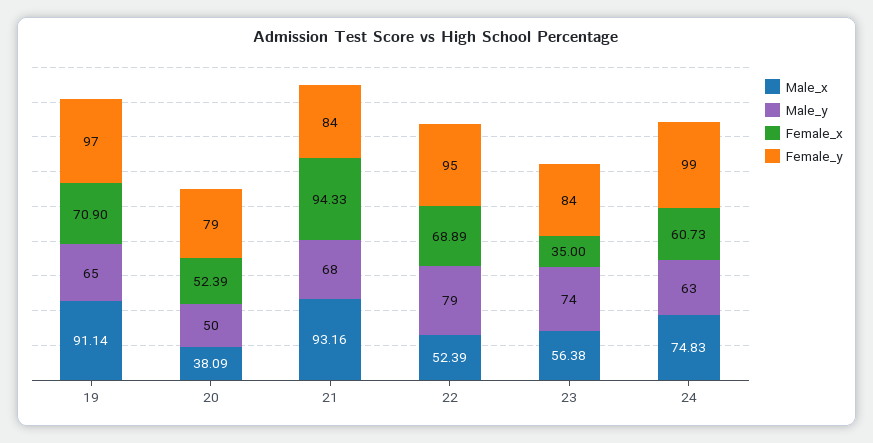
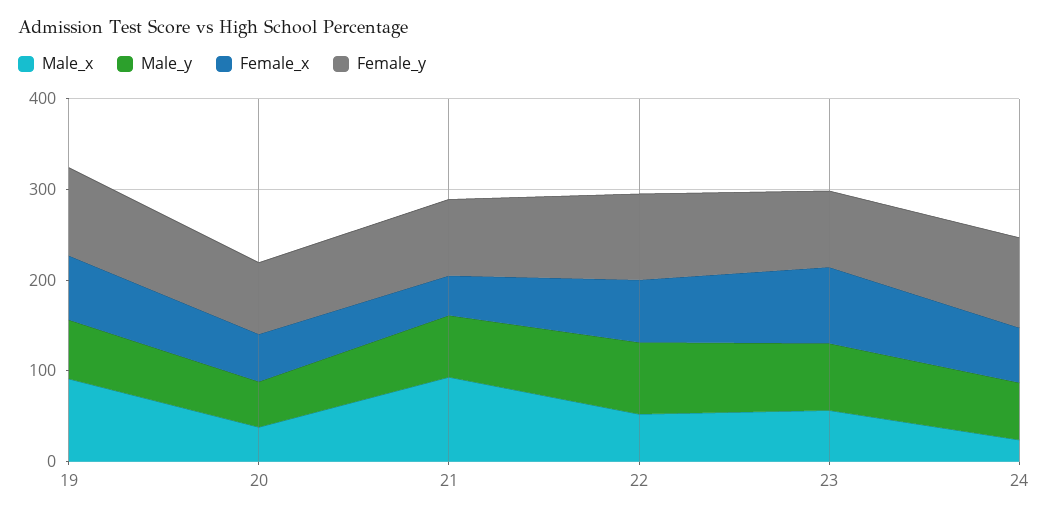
  {
    "Male_x": {
      "19": 91.14,
      "20": 38.09,
      "21": 93.16,
      "22": 52.39,
      "23": 56.38,
-     "24": 74.83
+     "24": 20
    },
    "Male_y": {
      "19": 65,
      "20": 50,
      "21": 68,
      "22": 79,
      "23": 74,
      "24": 63
    },
    "Female_x": {
      "19": 70.9,
      "20": 52.39,
-     "21": 94.33,
+     "21": 40,
      "22": 68.89,
-     "23": 35,
+     "23": 80,
      "24": 60.73
    },
    "Female_y": {
      "19": 97,
      "20": 79,
      "21": 84,
      "22": 95,
      "23": 84,
      "24": 99
    }
  }

